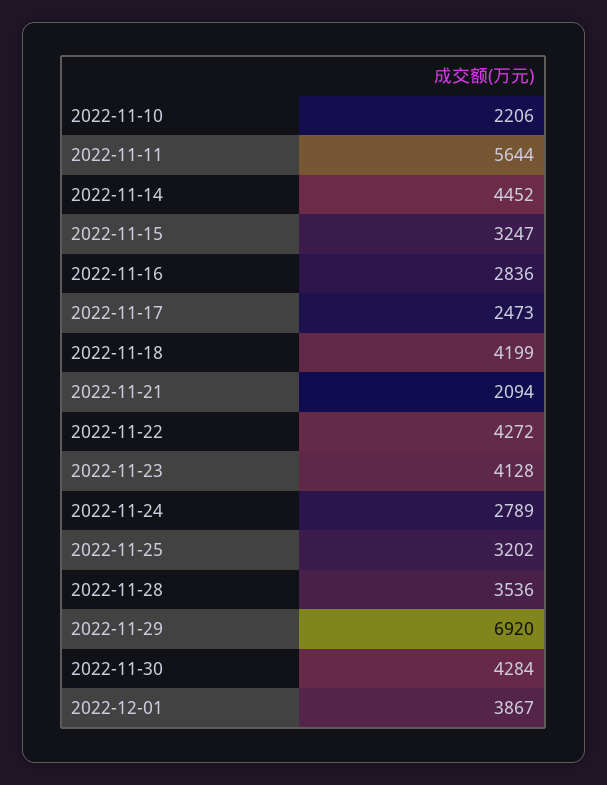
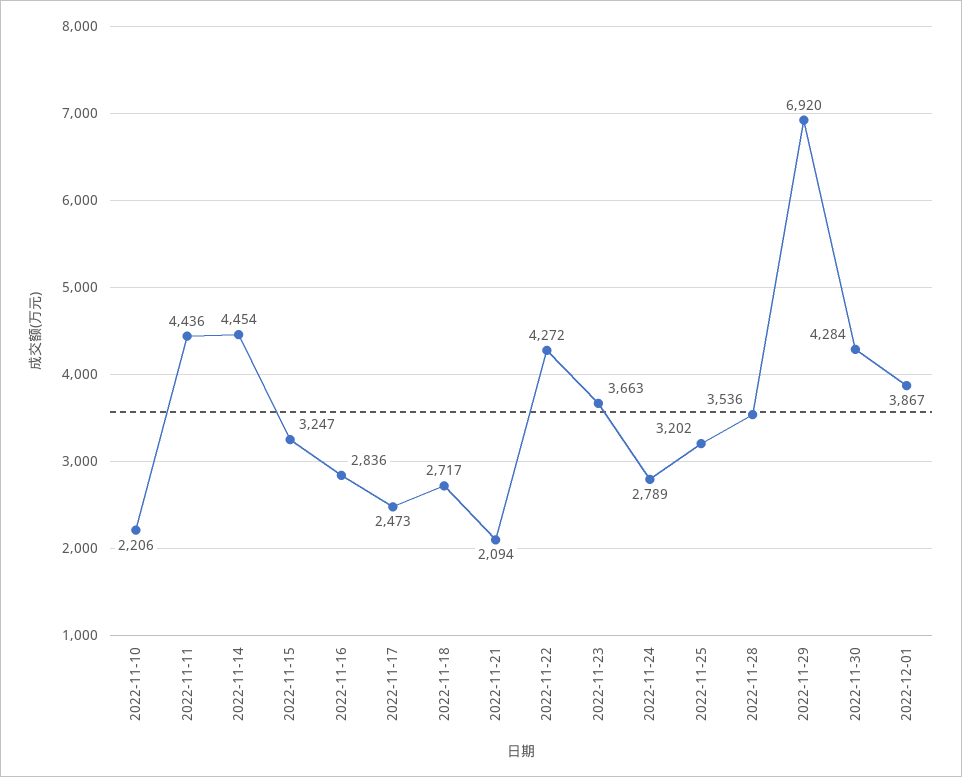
  {
    "2022-11-10": 2206,
-   "2022-11-11": 5644,
+   "2022-11-11": 4436,
-   "2022-11-14": 4452,
+   "2022-11-14": 4454,
    "2022-11-15": 3247,
    "2022-11-16": 2836,
    "2022-11-17": 2473,
-   "2022-11-18": 4199,
+   "2022-11-18": 2717,
    "2022-11-21": 2094,
    "2022-11-22": 4272,
-   "2022-11-23": 4128,
+   "2022-11-23": 3663,
    "2022-11-24": 2789,
    "2022-11-25": 3202,
    "2022-11-28": 3536,
    "2022-11-29": 6920,
    "2022-11-30": 4284,
    "2022-12-01": 3867
  }

